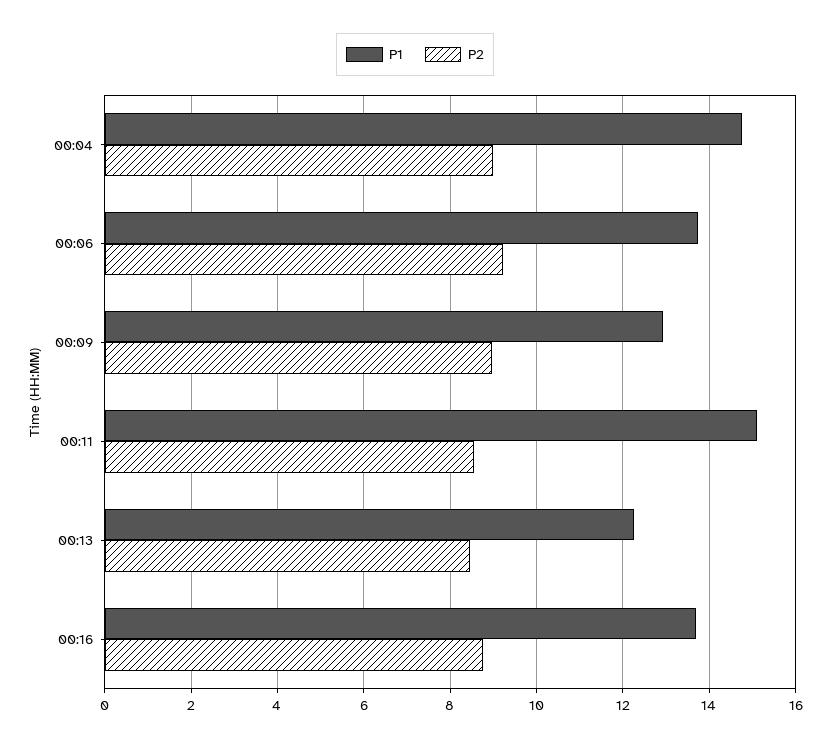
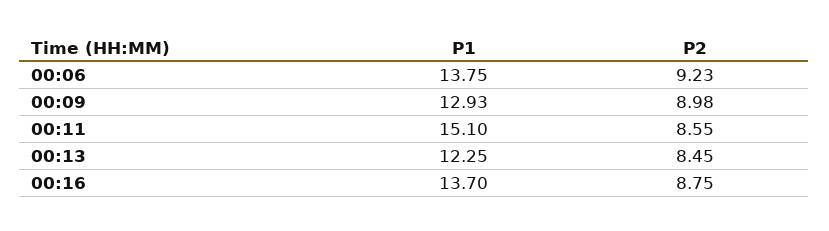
  {
    "P1": {
-     "00:04": 14.8,
      "00:06": 13.75,
      "00:09": 12.93,
      "00:11": 15.1,
      "00:13": 12.25,
      "00:16": 13.7
    },
    "P2": {
-     "00:04": 9,
      "00:06": 9.23,
      "00:09": 8.98,
      "00:11": 8.55,
      "00:13": 8.45,
      "00:16": 8.75
    }
  }

